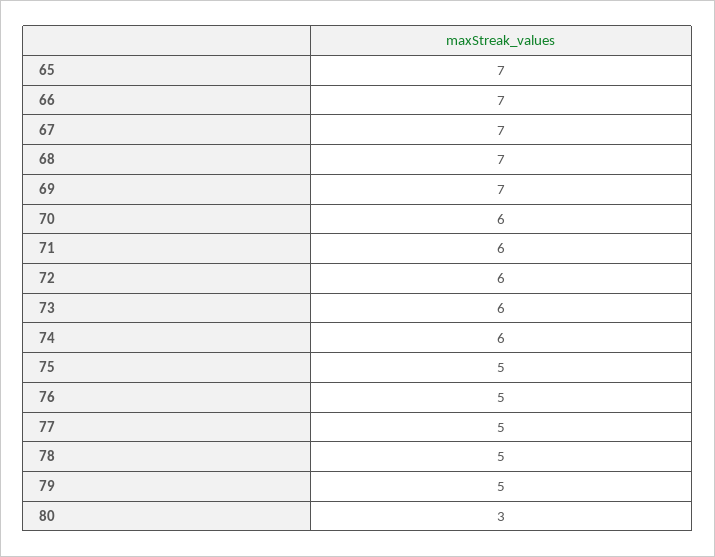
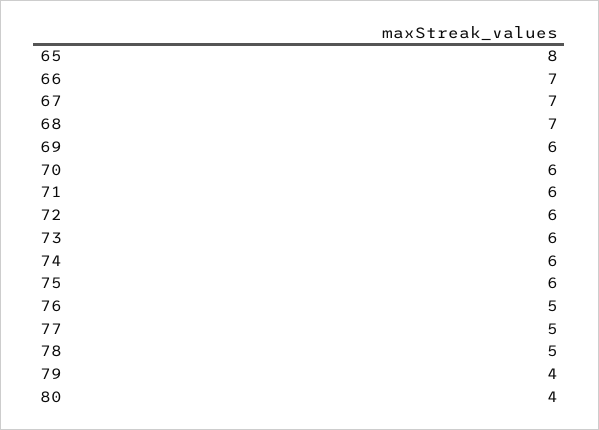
  {
-   "65": 7,
+   "65": 8,
    "66": 7,
    "67": 7,
    "68": 7,
-   "69": 7,
+   "69": 6,
    "70": 6,
    "71": 6,
    "72": 6,
    "73": 6,
    "74": 6,
-   "75": 5,
+   "75": 6,
    "76": 5,
    "77": 5,
    "78": 5,
-   "79": 5,
+   "79": 4,
-   "80": 3
+   "80": 4
  }

